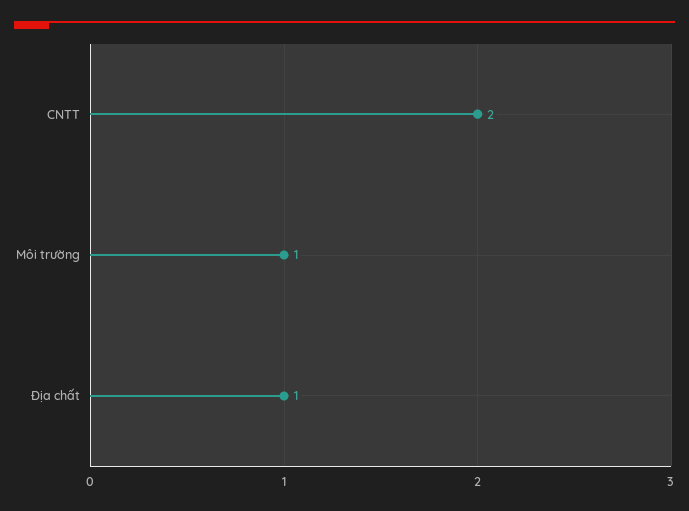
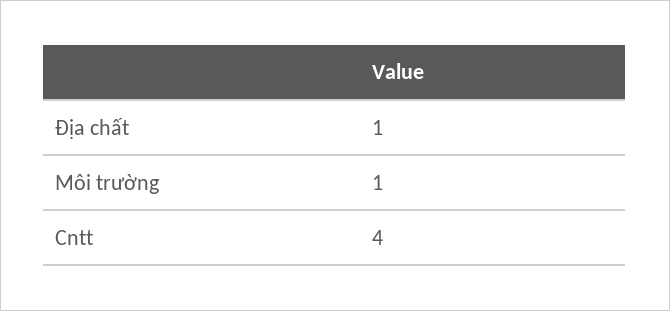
  {
-   "CNTT": 2,
+   "CNTT": 4,
    "Môi trường": 1,
    "Địa chất": 1
  }

